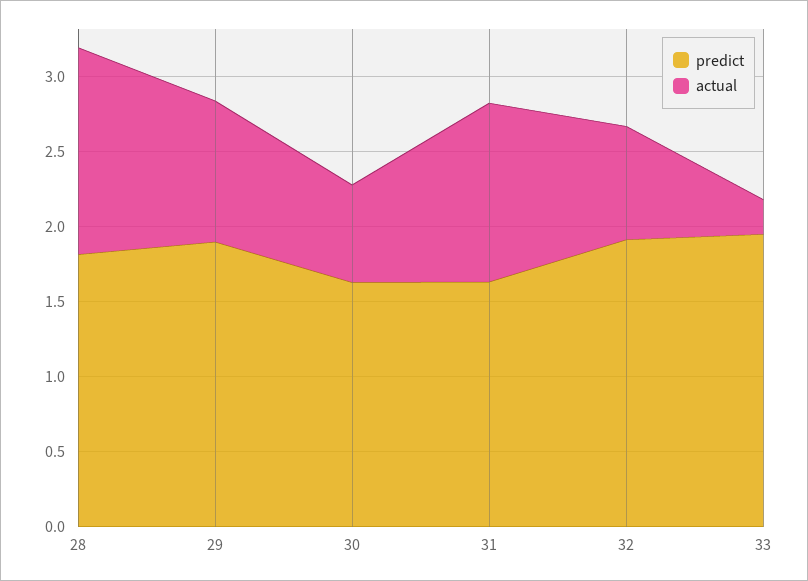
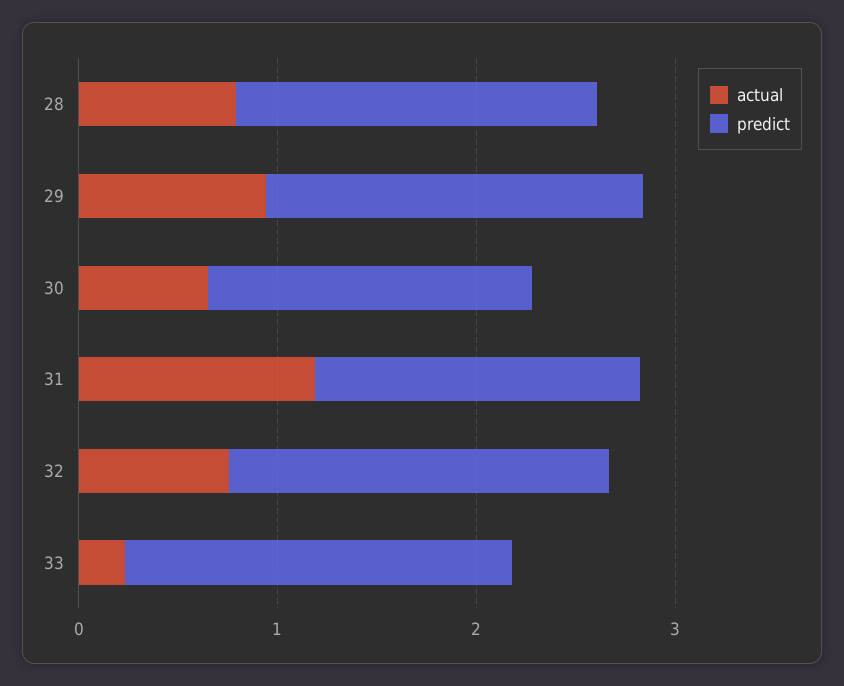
  {
    "predict": {
      "28": 1.8,
      "29": 1.9,
      "30": 1.6,
      "31": 1.6,
      "32": 1.9,
      "33": 2
    },
    "actual": {
-     "28": 1.4,
+     "28": 0.8,
      "29": 0.9,
      "30": 0.6,
      "31": 1.2,
      "32": 0.8,
      "33": 0.2
    }
  }

